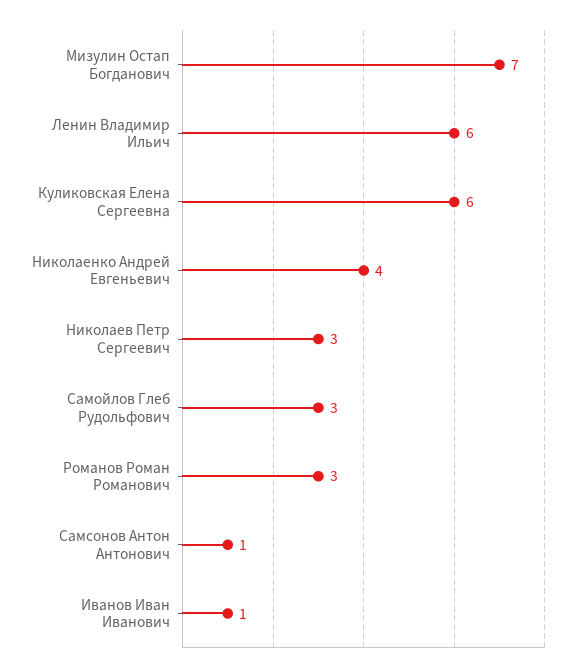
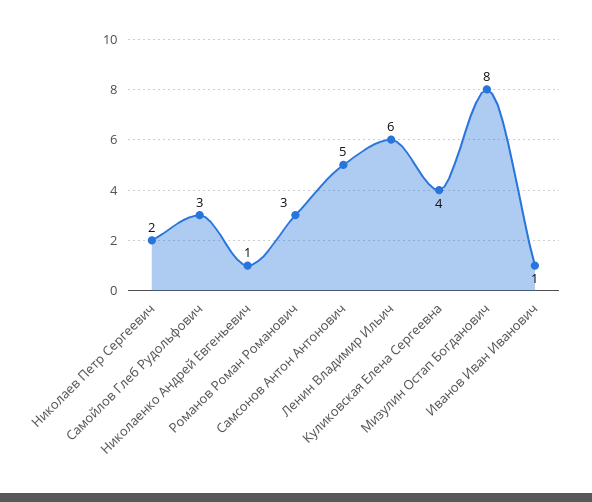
  {
-   "Мизулин Остап Богданович": 7,
+   "Мизулин Остап Богданович": 8,
    "Ленин Владимир Ильич": 6,
-   "Куликовская Елена Сергеевна": 6,
+   "Куликовская Елена Сергеевна": 4,
-   "Николаенко Андрей Евгеньевич": 4,
+   "Николаенко Андрей Евгеньевич": 1,
-   "Николаев Петр Сергеевич": 3,
+   "Николаев Петр Сергеевич": 2,
    "Самойлов Глеб Рудольфович": 3,
    "Романов Роман Романович": 3,
-   "Самсонов Антон Антонович": 1,
+   "Самсонов Антон Антонович": 5,
    "Иванов Иван Иванович": 1
  }

